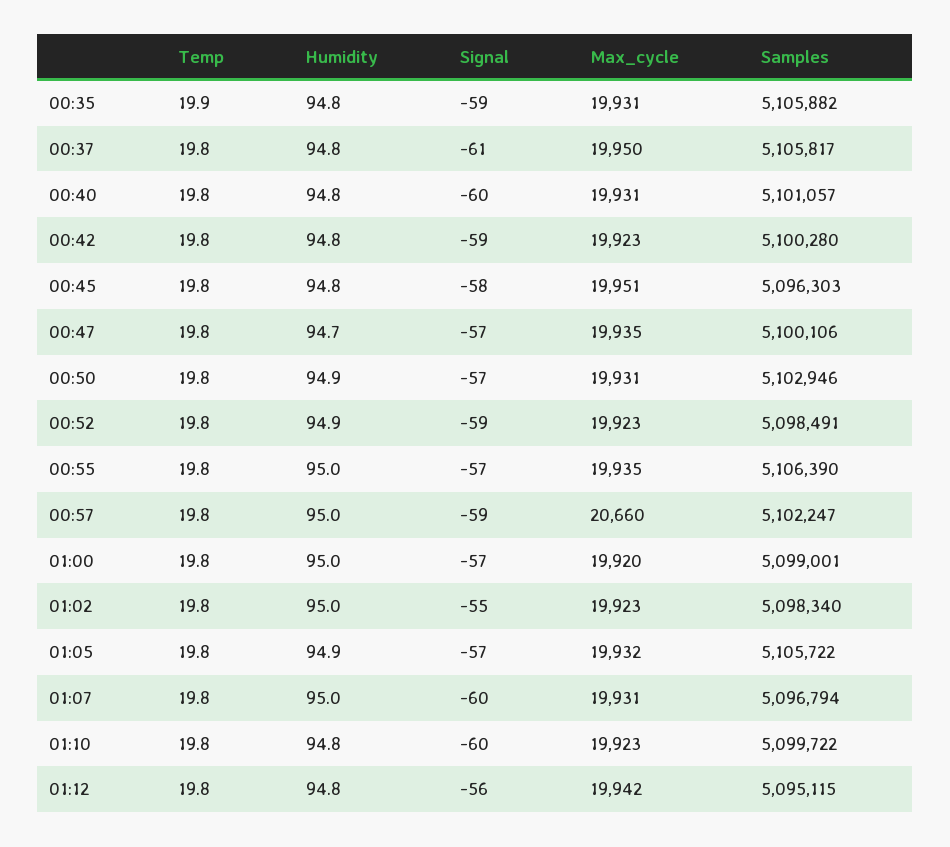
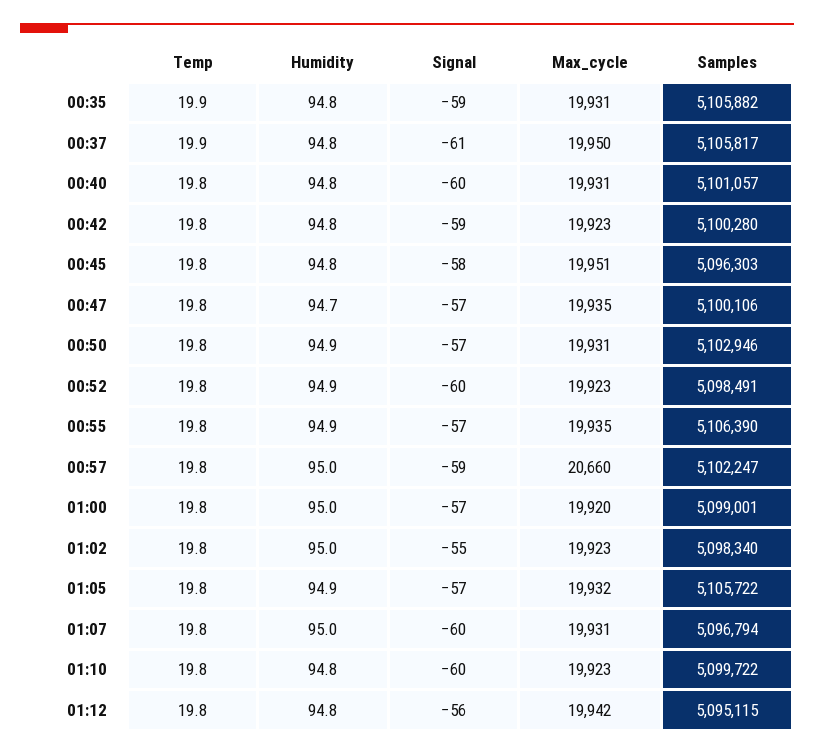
  {
    "Temp": {
      "00:35": 19.9,
-     "00:37": 19.8,
+     "00:37": 19.9,
      "00:40": 19.8,
      "00:42": 19.8,
      "00:45": 19.8,
      "00:47": 19.8,
      "00:50": 19.8,
      "00:52": 19.8,
      "00:55": 19.8,
      "00:57": 19.8,
      "01:00": 19.8,
      "01:02": 19.8,
      "01:05": 19.8,
      "01:07": 19.8,
      "01:10": 19.8,
      "01:12": 19.8
    },
    "Humidity": {
      "00:35": 94.8,
      "00:37": 94.8,
      "00:40": 94.8,
      "00:42": 94.8,
      "00:45": 94.8,
      "00:47": 94.7,
      "00:50": 94.9,
      "00:52": 94.9,
-     "00:55": 95,
+     "00:55": 94.9,
      "00:57": 95,
      "01:00": 95,
      "01:02": 95,
      "01:05": 94.9,
      "01:07": 95,
      "01:10": 94.8,
      "01:12": 94.8
    },
    "Signal": {
      "00:35": -59,
      "00:37": -61,
      "00:40": -60,
      "00:42": -59,
      "00:45": -58,
      "00:47": -57,
      "00:50": -57,
-     "00:52": -59,
+     "00:52": -60,
      "00:55": -57,
      "00:57": -59,
      "01:00": -57,
      "01:02": -55,
      "01:05": -57,
      "01:07": -60,
      "01:10": -60,
      "01:12": -56
    },
    "Max_cycle": {
      "00:35": 19931,
      "00:37": 19950,
      "00:40": 19931,
      "00:42": 19923,
      "00:45": 19951,
      "00:47": 19935,
      "00:50": 19931,
      "00:52": 19923,
      "00:55": 19935,
      "00:57": 20660,
      "01:00": 19920,
      "01:02": 19923,
      "01:05": 19932,
      "01:07": 19931,
      "01:10": 19923,
      "01:12": 19942
    },
    "Samples": {
      "00:35": 5105882,
      "00:37": 5105817,
      "00:40": 5101057,
      "00:42": 5100280,
      "00:45": 5096303,
      "00:47": 5100106,
      "00:50": 5102946,
      "00:52": 5098491,
      "00:55": 5106390,
      "00:57": 5102247,
      "01:00": 5099001,
      "01:02": 5098340,
      "01:05": 5105722,
      "01:07": 5096794,
      "01:10": 5099722,
      "01:12": 5095115
    }
  }

